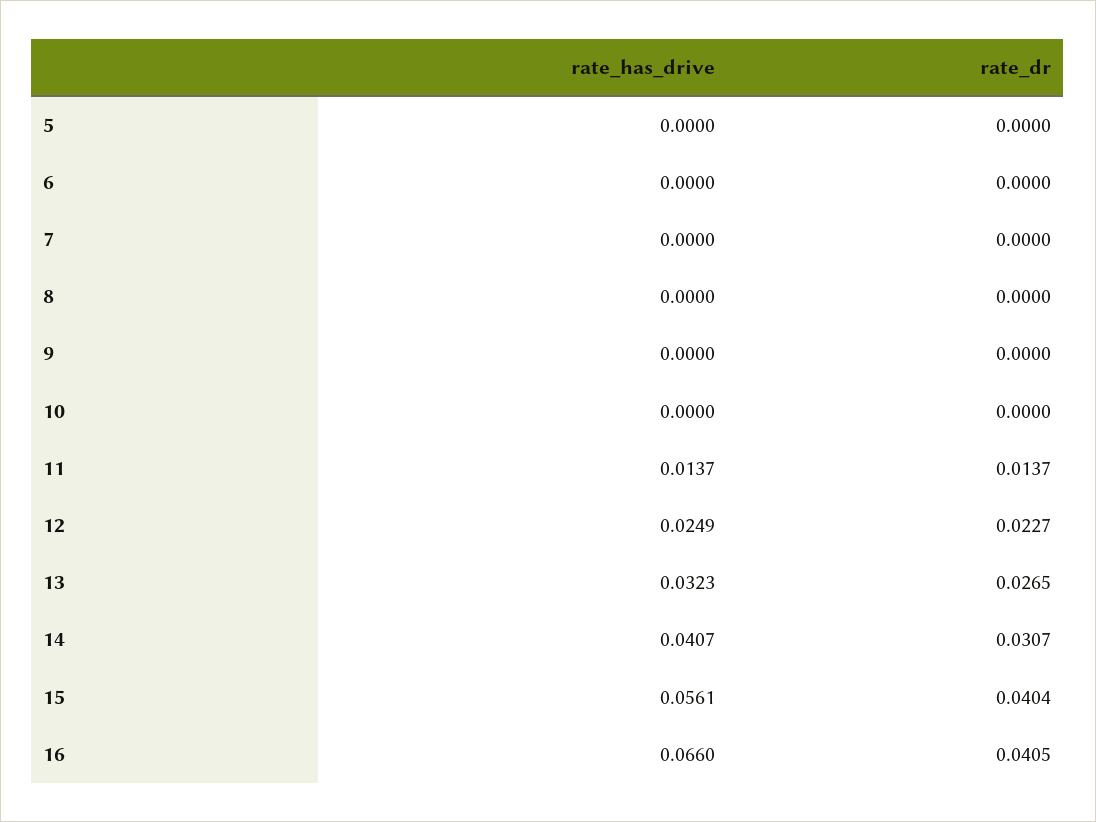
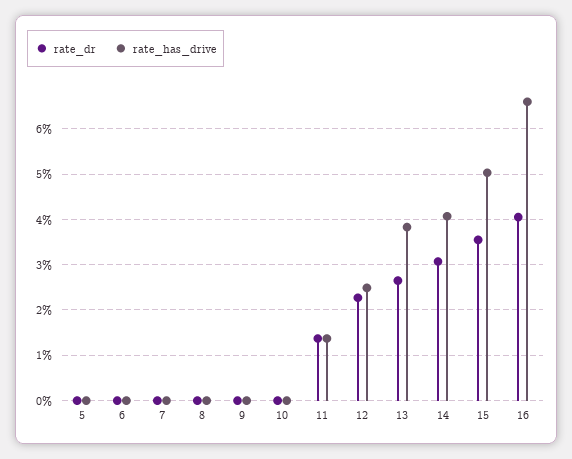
  {
    "rate_has_drive": {
      "5": 0,
      "6": 0,
      "7": 0,
      "8": 0,
      "9": 0,
      "10": 0,
      "11": 0.0137,
      "12": 0.0249,
-     "13": 0.0323,
+     "13": 0.038,
      "14": 0.0407,
-     "15": 0.0561,
+     "15": 0.05,
      "16": 0.066
    },
    "rate_dr": {
      "5": 0,
      "6": 0,
      "7": 0,
      "8": 0,
      "9": 0,
      "10": 0,
      "11": 0.0137,
      "12": 0.0227,
      "13": 0.0265,
      "14": 0.0307,
-     "15": 0.0404,
+     "15": 0.036,
      "16": 0.0405
    }
  }

